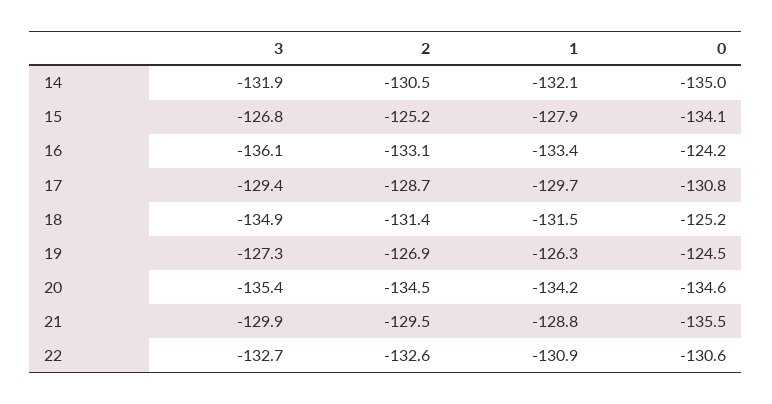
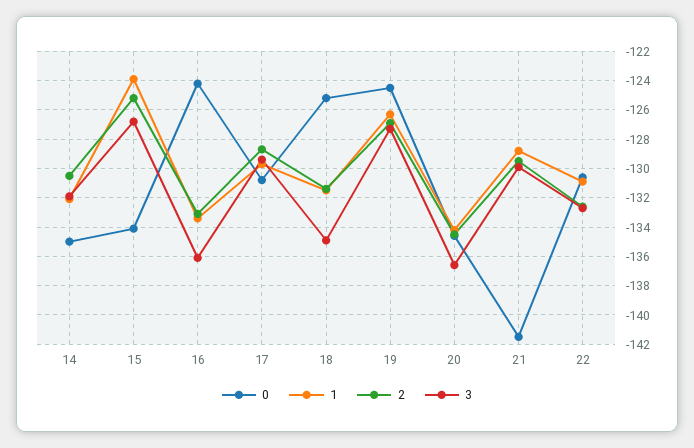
  {
    "3": {
      "14": -131.9,
      "15": -126.8,
      "16": -136.1,
      "17": -129.4,
      "18": -134.9,
      "19": -127.3,
-     "20": -135.4,
+     "20": -136.5,
      "21": -129.9,
      "22": -132.7
    },
    "2": {
      "14": -130.5,
      "15": -125.2,
      "16": -133.1,
      "17": -128.7,
      "18": -131.4,
      "19": -126.9,
      "20": -134.5,
      "21": -129.5,
      "22": -132.6
    },
    "1": {
      "14": -132.1,
-     "15": -127.9,
+     "15": -124,
      "16": -133.4,
      "17": -129.7,
      "18": -131.5,
      "19": -126.3,
      "20": -134.2,
      "21": -128.8,
      "22": -130.9
    },
    "0": {
      "14": -135,
      "15": -134.1,
      "16": -124.2,
      "17": -130.8,
      "18": -125.2,
      "19": -124.5,
      "20": -134.6,
-     "21": -135.5,
+     "21": -141.5,
      "22": -130.6
    }
  }

